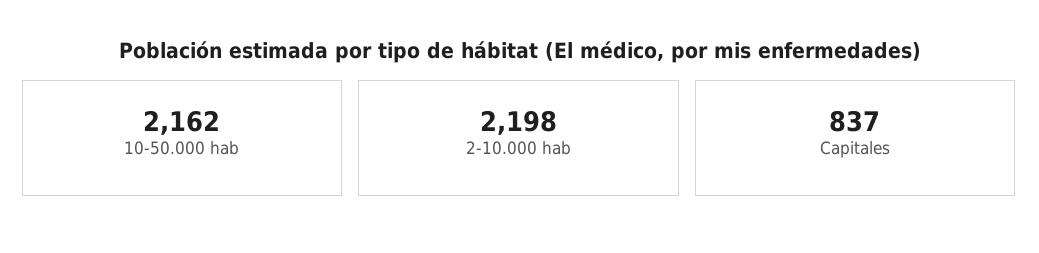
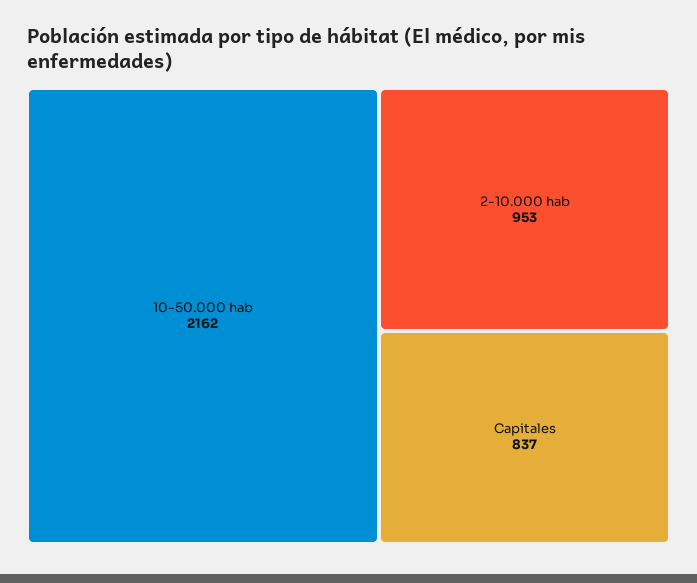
  {
    "10-50.000 hab": 2162,
-   "2-10.000 hab": 2198,
+   "2-10.000 hab": 953,
    "Capitales": 837
  }

